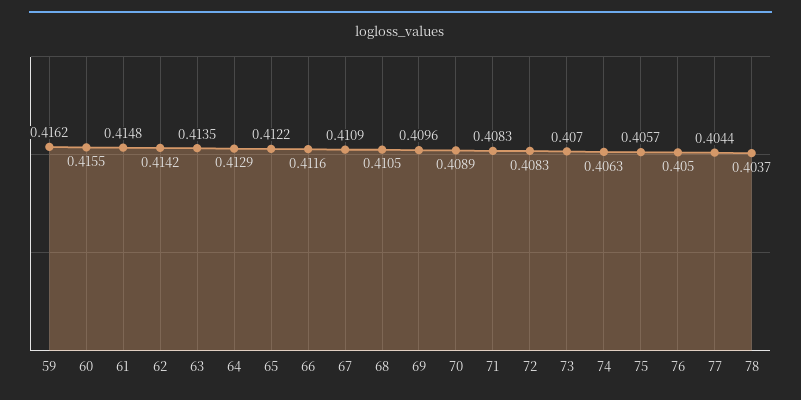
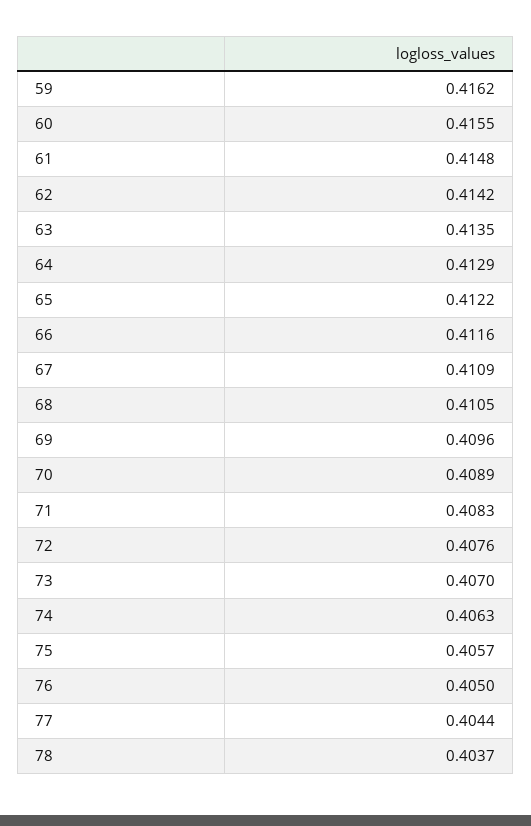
  {
    "59": 0.4162,
    "60": 0.4155,
    "61": 0.4148,
    "62": 0.4142,
    "63": 0.4135,
    "64": 0.4129,
    "65": 0.4122,
    "66": 0.4116,
    "67": 0.4109,
    "68": 0.4105,
    "69": 0.4096,
    "70": 0.4089,
    "71": 0.4083,
-   "72": 0.4083,
+   "72": 0.4076,
    "73": 0.407,
    "74": 0.4063,
    "75": 0.4057,
    "76": 0.405,
    "77": 0.4044,
    "78": 0.4037
  }

